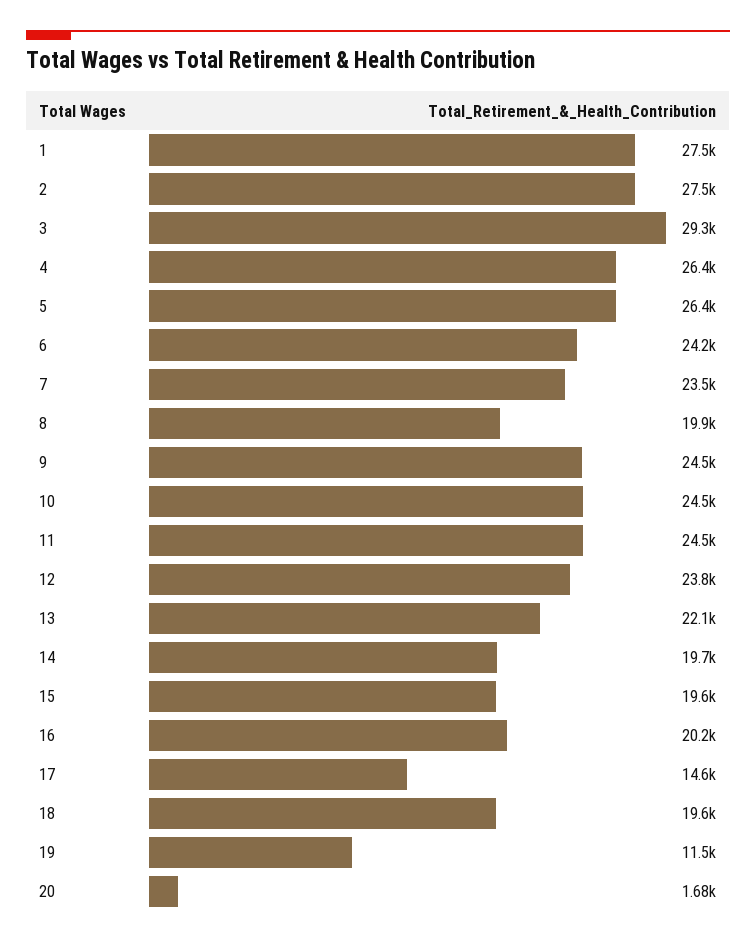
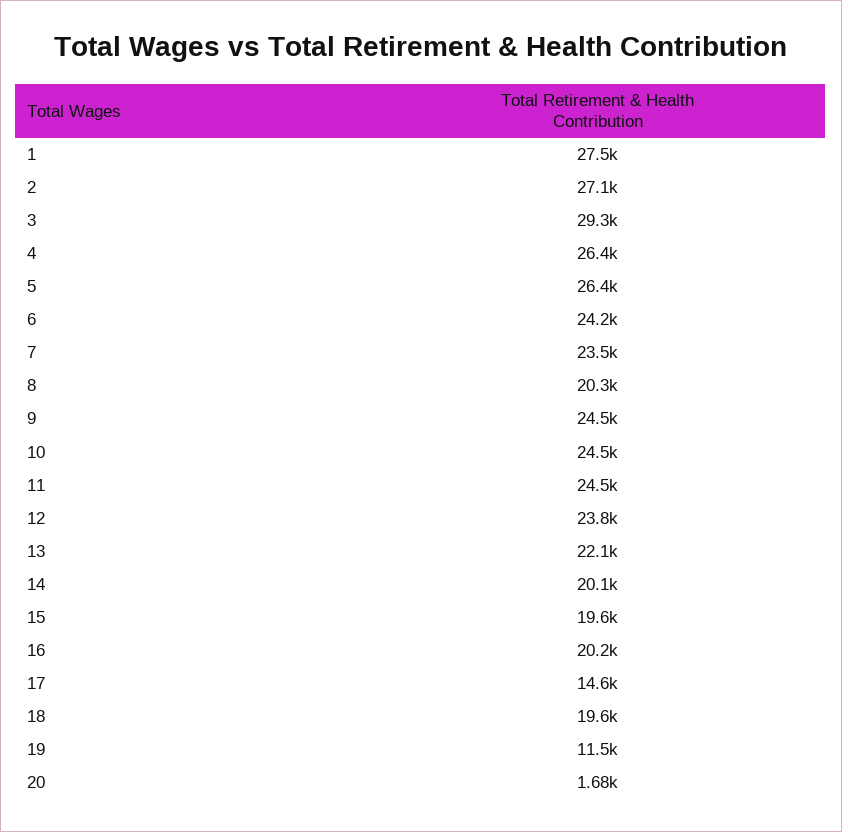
  {
    "1": 27500,
-   "2": 27500,
+   "2": 27100,
    "3": 29300,
    "4": 26400,
    "5": 26400,
    "6": 24200,
    "7": 23500,
-   "8": 19900,
+   "8": 20300,
    "9": 24500,
    "10": 24500,
    "11": 24500,
    "12": 23800,
    "13": 22100,
-   "14": 19700,
+   "14": 20100,
    "15": 19600,
    "16": 20200,
    "17": 14600,
    "18": 19600,
    "19": 11500,
    "20": 1680
  }

